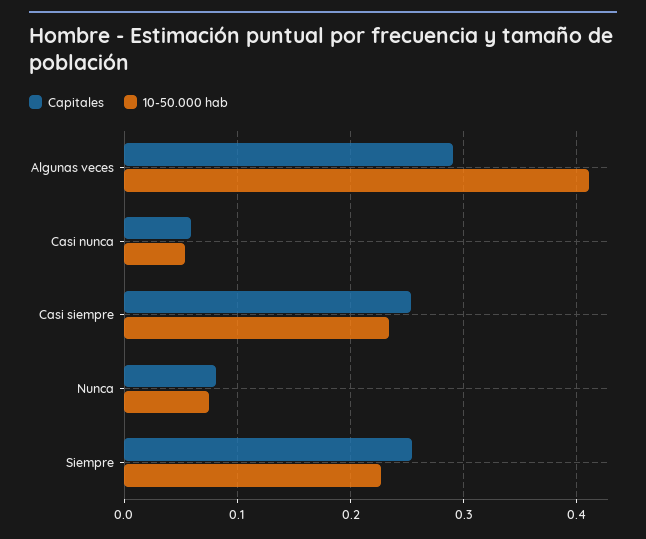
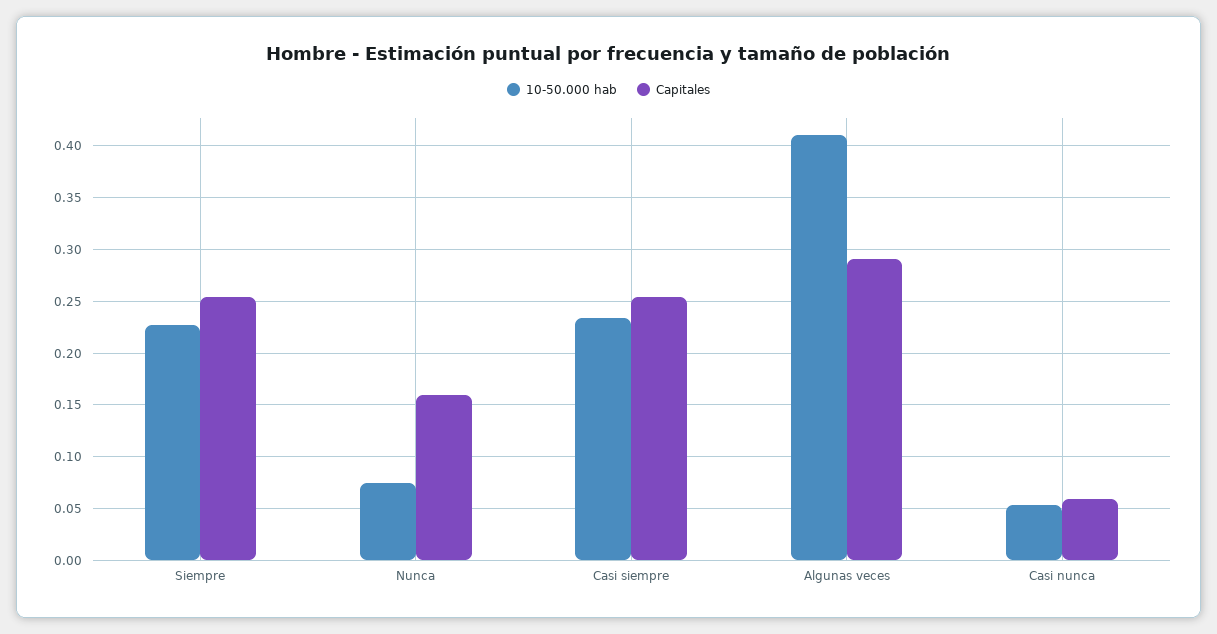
  {
    "Capitales": {
      "Algunas veces": 0.29,
      "Casi nunca": 0.06,
      "Casi siempre": 0.25,
-     "Nunca": 0.08,
+     "Nunca": 0.16,
      "Siempre": 0.25
    },
    "10-50.000 hab": {
      "Algunas veces": 0.41,
      "Casi nunca": 0.05,
      "Casi siempre": 0.23,
      "Nunca": 0.07,
      "Siempre": 0.23
    }
  }

